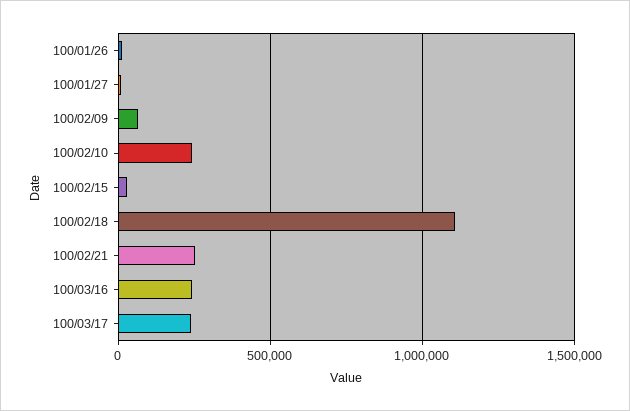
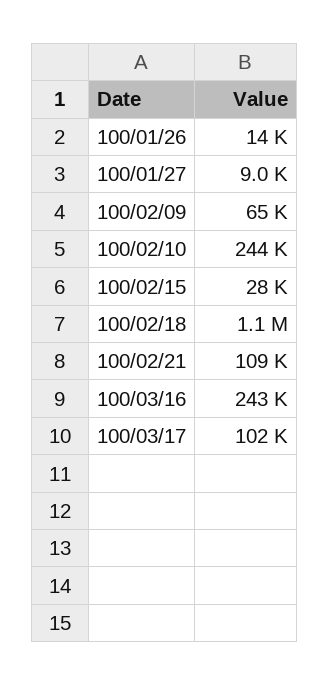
  {
    "100/01/26": 14000,
    "100/01/27": 9000,
    "100/02/09": 65000,
    "100/02/10": 244000,
    "100/02/15": 28000,
    "100/02/18": 1100000,
-   "100/02/21": 250000,
+   "100/02/21": 109000,
    "100/03/16": 243000,
-   "100/03/17": 250000
+   "100/03/17": 102000
  }

